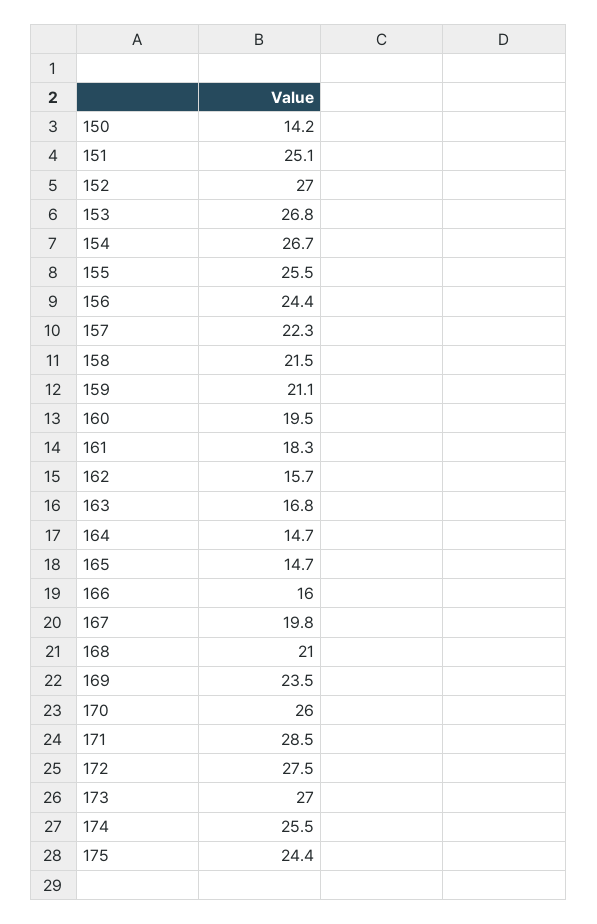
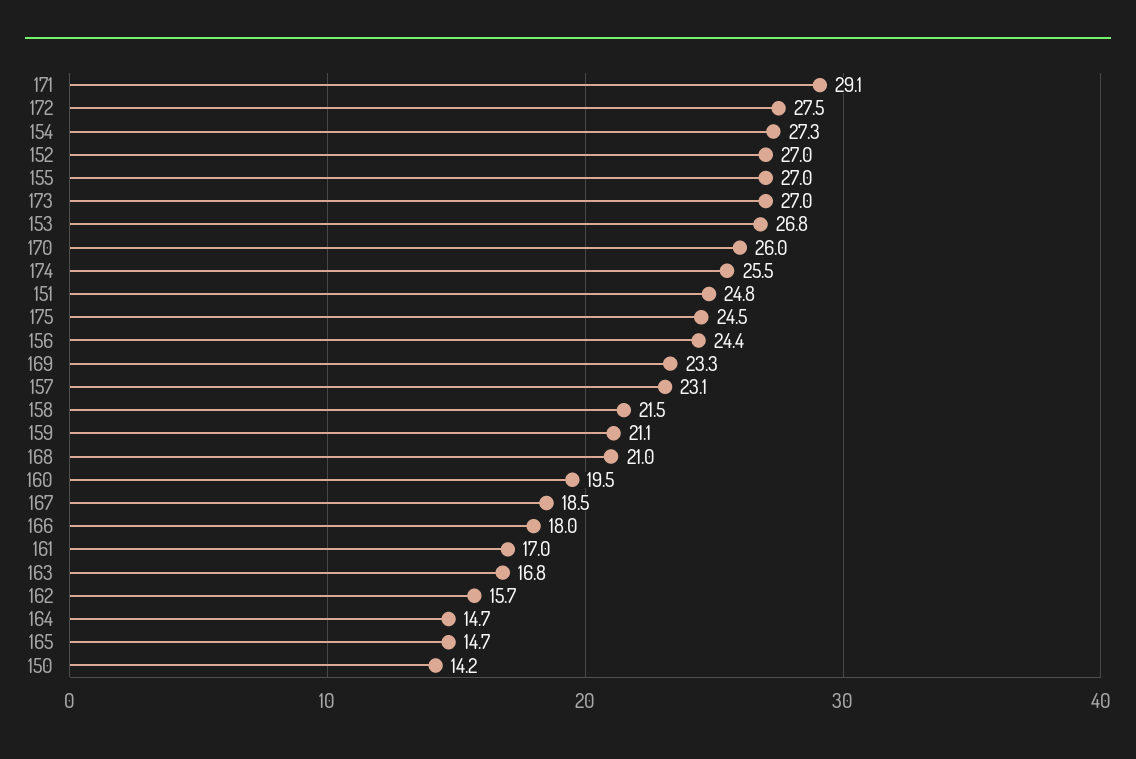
  {
    "150": 14.2,
-   "151": 25.1,
+   "151": 24.8,
    "152": 27,
    "153": 26.8,
-   "154": 26.7,
+   "154": 27.3,
-   "155": 25.5,
+   "155": 27,
    "156": 24.4,
-   "157": 22.3,
+   "157": 23.1,
    "158": 21.5,
    "159": 21.1,
    "160": 19.5,
-   "161": 18.3,
+   "161": 17,
    "162": 15.7,
    "163": 16.8,
    "164": 14.7,
    "165": 14.7,
-   "166": 16,
+   "166": 18,
-   "167": 19.8,
+   "167": 18.5,
    "168": 21,
-   "169": 23.5,
+   "169": 23.3,
    "170": 26,
-   "171": 28.5,
+   "171": 29.1,
    "172": 27.5,
    "173": 27,
    "174": 25.5,
-   "175": 24.4
+   "175": 24.5
  }

